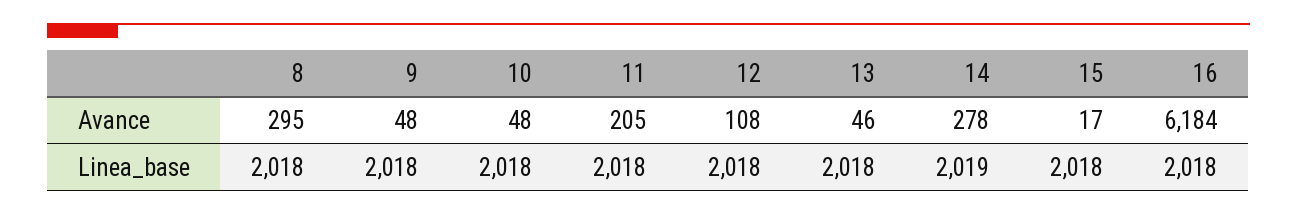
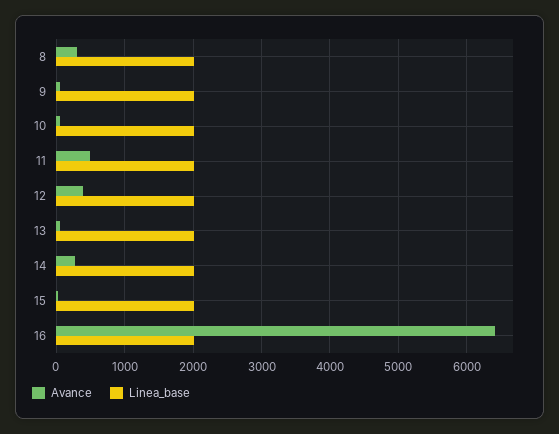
  {
    "Avance": {
      "8": 295,
      "9": 48,
      "10": 48,
-     "11": 205,
+     "11": 500,
-     "12": 108,
+     "12": 400,
      "13": 46,
      "14": 278,
      "15": 17,
-     "16": 6184
+     "16": 6400
    },
    "Linea_base": {
      "8": 2018,
      "9": 2018,
      "10": 2018,
      "11": 2018,
      "12": 2018,
      "13": 2018,
      "14": 2019,
      "15": 2018,
      "16": 2018
    }
  }

